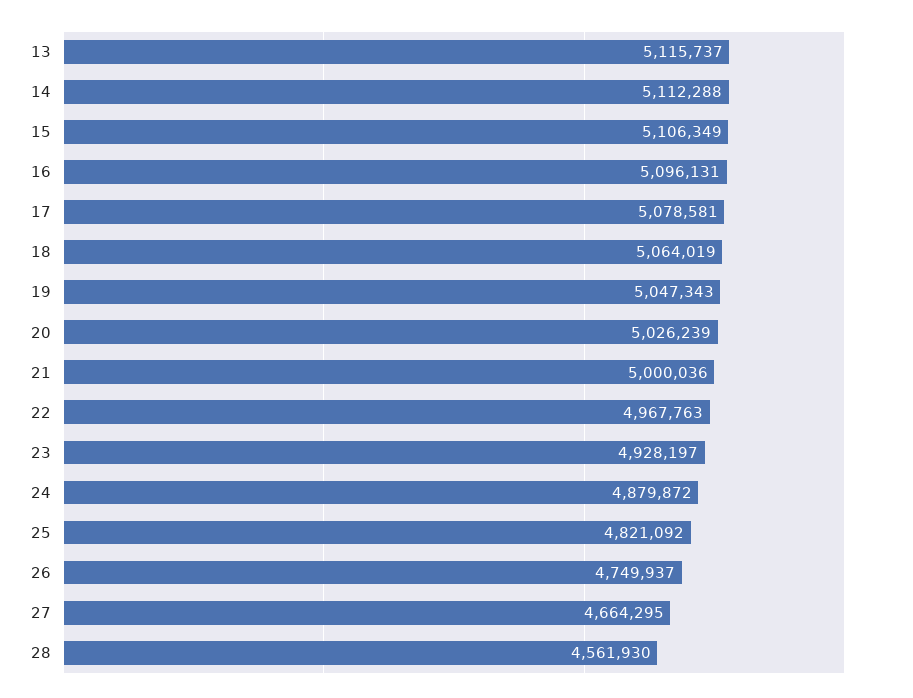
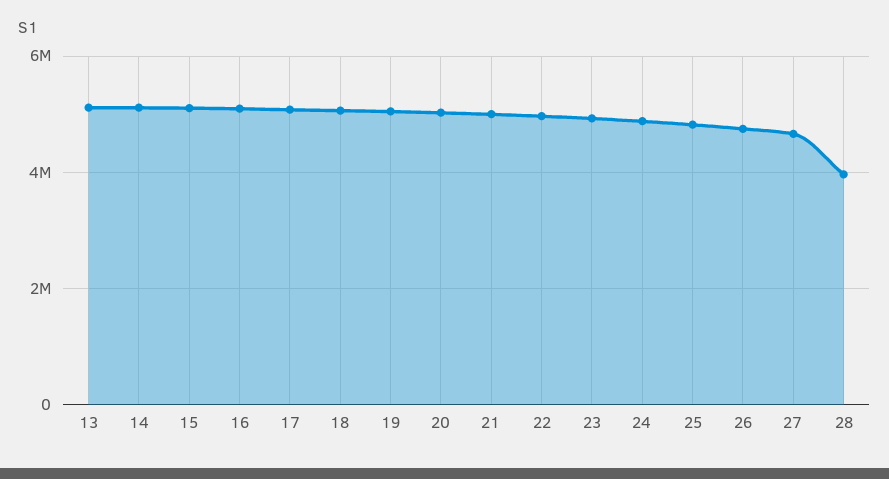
  {
    "13": 5115737,
    "14": 5112288,
    "15": 5106349,
    "16": 5096131,
    "17": 5078581,
    "18": 5064019,
    "19": 5047343,
    "20": 5026239,
    "21": 5000036,
    "22": 4967763,
    "23": 4928197,
    "24": 4879872,
    "25": 4821092,
    "26": 4749937,
    "27": 4664295,
-   "28": 4561930
+   "28": 4000000
  }

